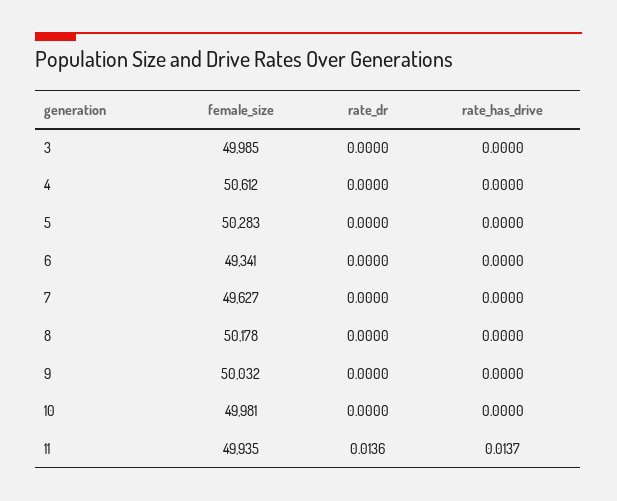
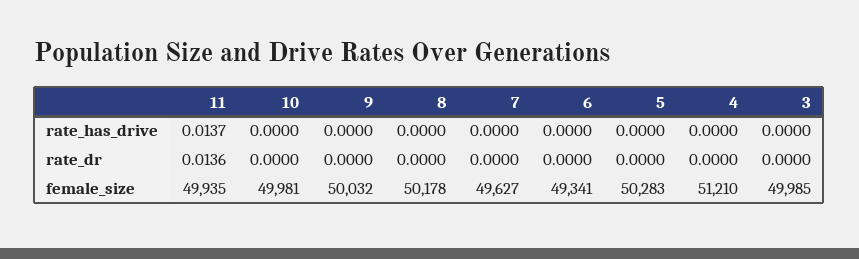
  {
    "female_size": {
      "3": 49985,
-     "4": 50612,
+     "4": 51210,
      "5": 50283,
      "6": 49341,
      "7": 49627,
      "8": 50178,
      "9": 50032,
      "10": 49981,
      "11": 49935
    },
    "rate_dr": {
      "3": 0,
      "4": 0,
      "5": 0,
      "6": 0,
      "7": 0,
      "8": 0,
      "9": 0,
      "10": 0,
      "11": 0.0136
    },
    "rate_has_drive": {
      "3": 0,
      "4": 0,
      "5": 0,
      "6": 0,
      "7": 0,
      "8": 0,
      "9": 0,
      "10": 0,
      "11": 0.0137
    }
  }

